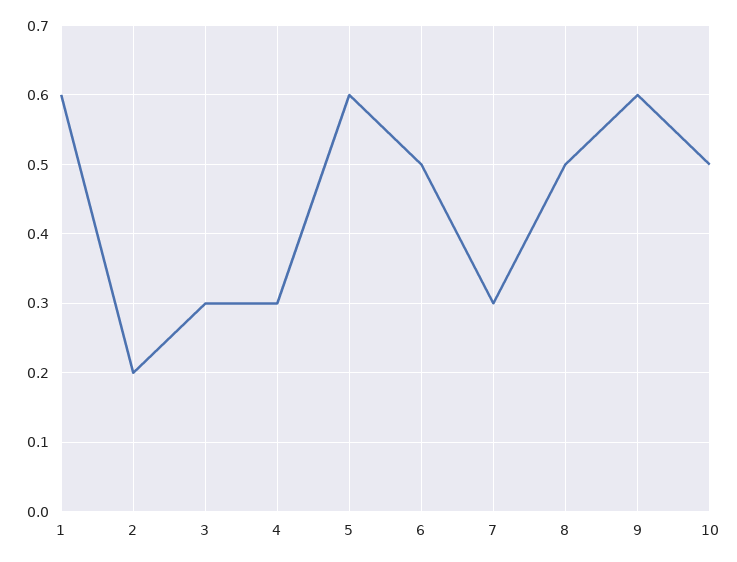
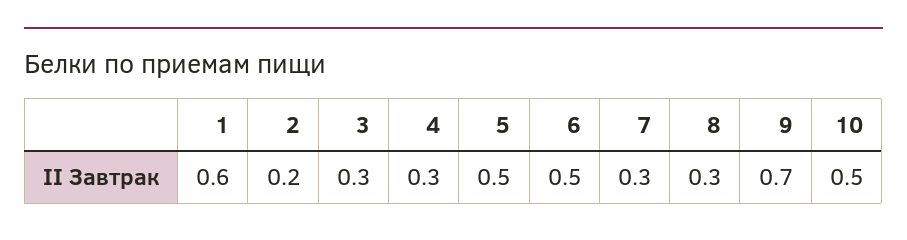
  {
    "1": 0.6,
    "2": 0.2,
    "3": 0.3,
    "4": 0.3,
-   "5": 0.6,
+   "5": 0.5,
    "6": 0.5,
    "7": 0.3,
-   "8": 0.5,
+   "8": 0.3,
-   "9": 0.6,
+   "9": 0.7,
    "10": 0.5
  }

